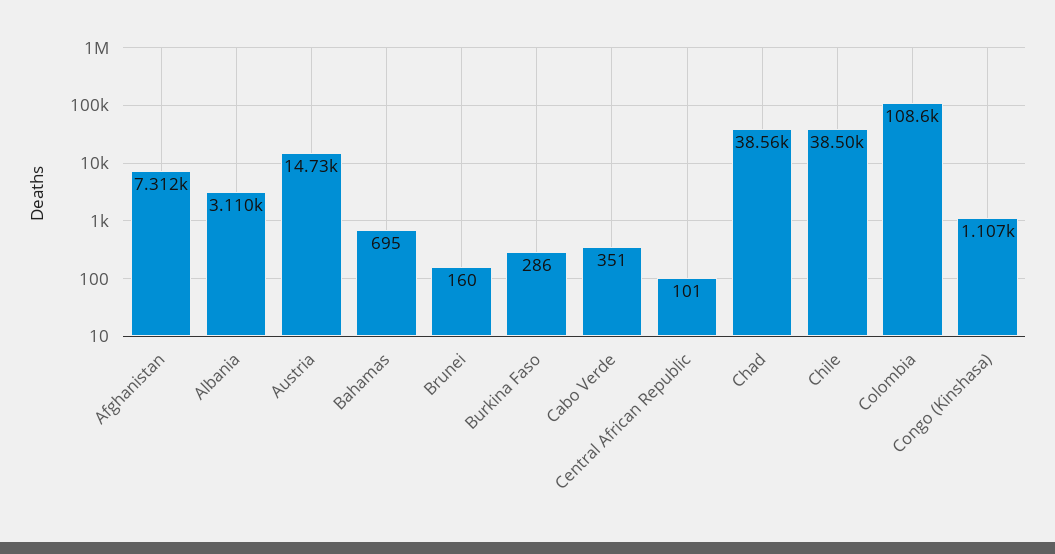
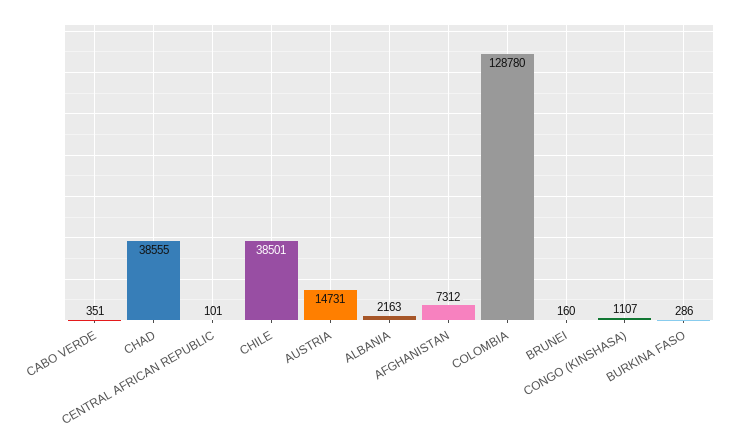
  {
    "Afghanistan": 7312,
-   "Albania": 3110,
+   "Albania": 2163,
    "Austria": 14731,
-   "Bahamas": 695,
    "Brunei": 160,
    "Burkina Faso": 286,
    "Cabo Verde": 351,
    "Central African Republic": 101,
    "Chad": 38555,
    "Chile": 38501,
-   "Colombia": 108600,
+   "Colombia": 128780,
    "Congo (Kinshasa)": 1107
  }

